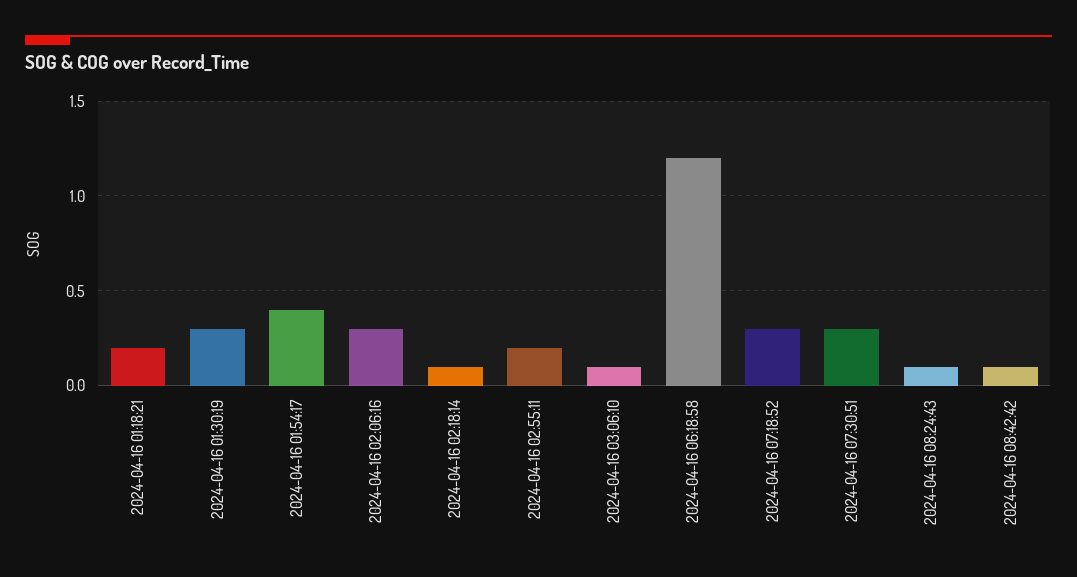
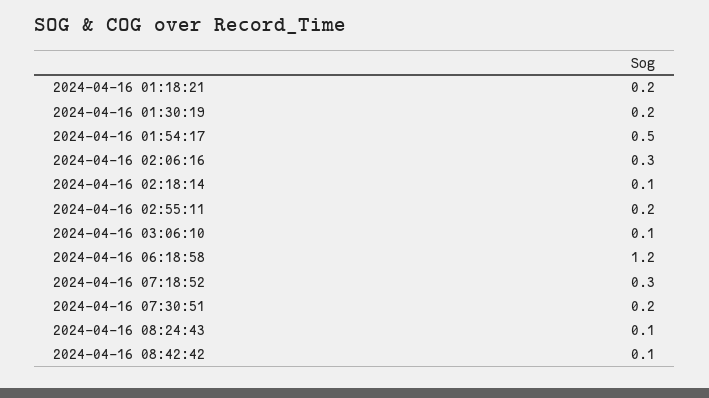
  {
    "2024-04-16 01:18:21": 0.2,
-   "2024-04-16 01:30:19": 0.3,
+   "2024-04-16 01:30:19": 0.2,
-   "2024-04-16 01:54:17": 0.4,
+   "2024-04-16 01:54:17": 0.5,
    "2024-04-16 02:06:16": 0.3,
    "2024-04-16 02:18:14": 0.1,
    "2024-04-16 02:55:11": 0.2,
    "2024-04-16 03:06:10": 0.1,
    "2024-04-16 06:18:58": 1.2,
    "2024-04-16 07:18:52": 0.3,
-   "2024-04-16 07:30:51": 0.3,
+   "2024-04-16 07:30:51": 0.2,
    "2024-04-16 08:24:43": 0.1,
    "2024-04-16 08:42:42": 0.1
  }

